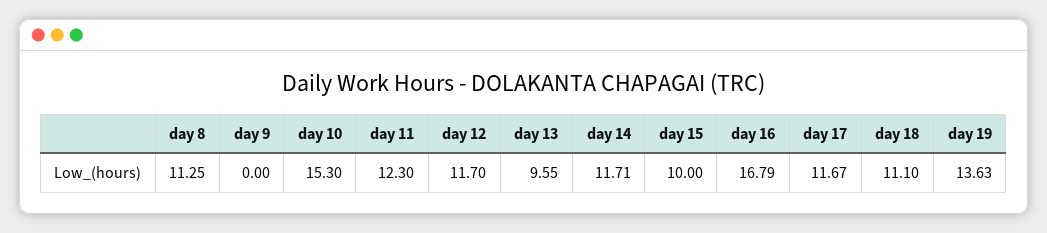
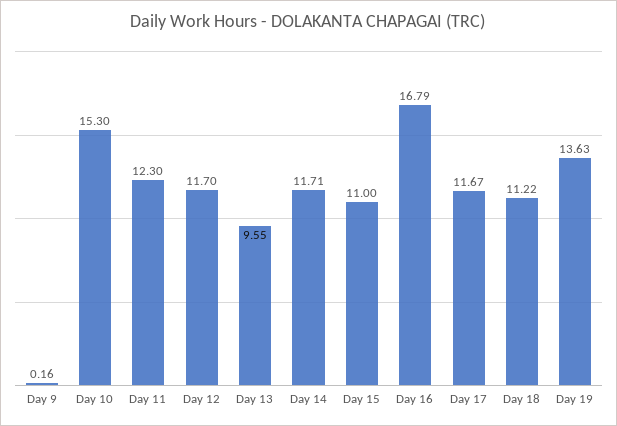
  {
-   "day 8": 11.25,
-   "day 9": 0,
+   "day 9": 0.16,
    "day 10": 15.3,
    "day 11": 12.3,
    "day 12": 11.7,
    "day 13": 9.55,
    "day 14": 11.71,
-   "day 15": 10,
+   "day 15": 11,
    "day 16": 16.79,
    "day 17": 11.67,
-   "day 18": 11.1,
+   "day 18": 11.22,
    "day 19": 13.63
  }

